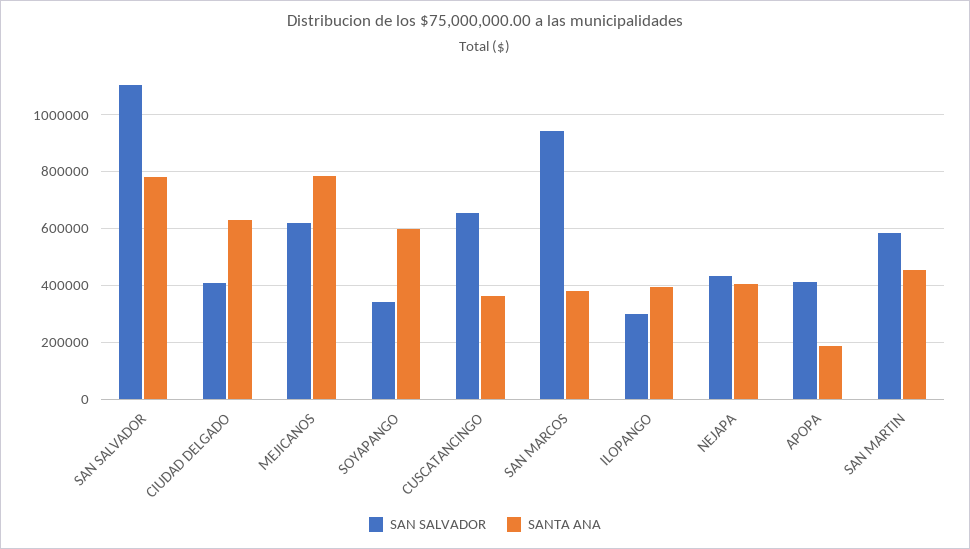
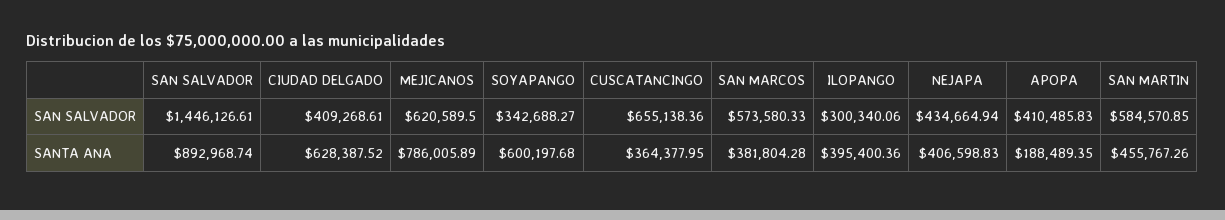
  {
    "SAN SALVADOR": {
-     "SAN SALVADOR": 1100000,
+     "SAN SALVADOR": 1446126.61,
      "CIUDAD DELGADO": 409268.61,
      "MEJICANOS": 620589.5,
      "SOYAPANGO": 342688.27,
      "CUSCATANCINGO": 655138.36,
-     "SAN MARCOS": 950000,
+     "SAN MARCOS": 573580.33,
      "ILOPANGO": 300340.06,
      "NEJAPA": 434664.94,
      "APOPA": 410485.83,
      "SAN MARTIN": 584570.85
    },
    "SANTA ANA": {
-     "SAN SALVADOR": 775000,
+     "SAN SALVADOR": 892968.74,
      "CIUDAD DELGADO": 628387.52,
      "MEJICANOS": 786005.89,
      "SOYAPANGO": 600197.68,
      "CUSCATANCINGO": 364377.95,
      "SAN MARCOS": 381804.28,
      "ILOPANGO": 395400.36,
      "NEJAPA": 406598.83,
      "APOPA": 188489.35,
      "SAN MARTIN": 455767.26
    }
  }

